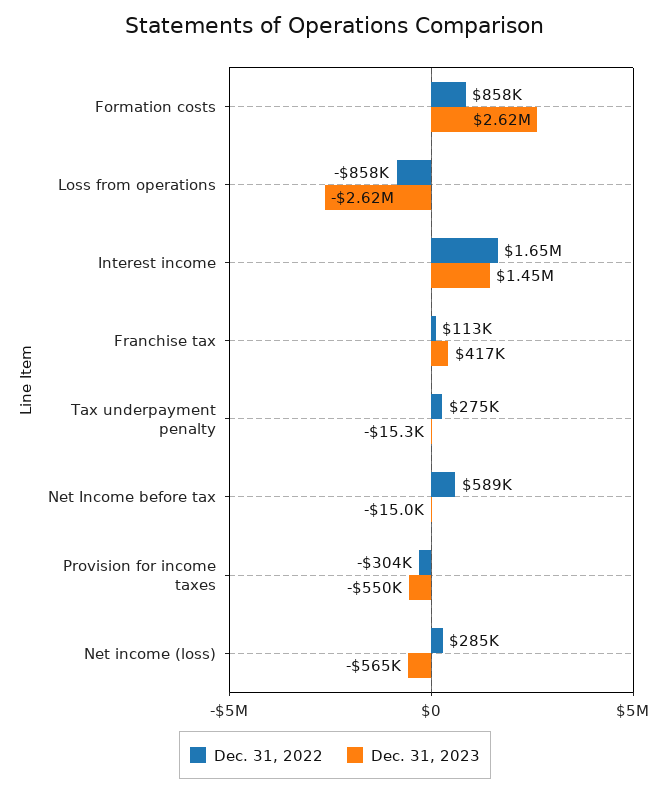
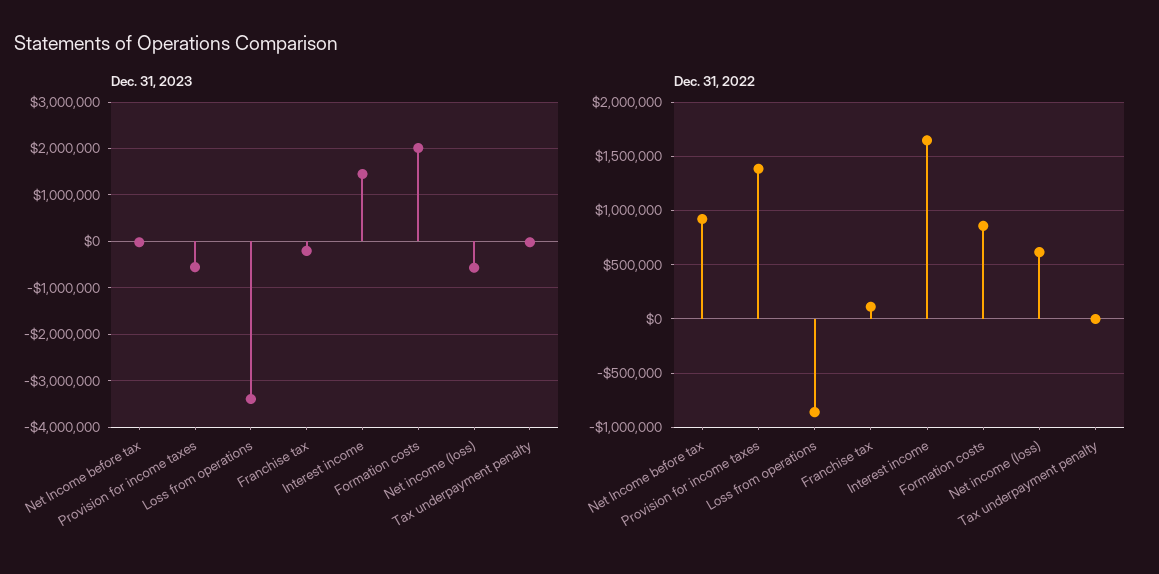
  {
    "Dec. 31, 2022": {
      "Formation costs": 858000,
      "Loss from operations": -858000,
      "Interest income": 1650000,
      "Franchise tax": 113000,
-     "Tax underpayment penalty": 275000,
+     "Tax underpayment penalty": 0,
-     "Net Income before tax": 589000,
+     "Net Income before tax": 900000,
-     "Provision for income taxes": -304000,
+     "Provision for income taxes": 1400000,
-     "Net income (loss)": 285000
+     "Net income (loss)": 600000
    },
    "Dec. 31, 2023": {
-     "Formation costs": 2620000,
+     "Formation costs": 2000000,
-     "Loss from operations": -2620000,
+     "Loss from operations": -3400000,
      "Interest income": 1450000,
-     "Franchise tax": 417000,
+     "Franchise tax": -200000,
      "Tax underpayment penalty": -15300,
      "Net Income before tax": -15000,
      "Provision for income taxes": -550000,
      "Net income (loss)": -565000
    }
  }

